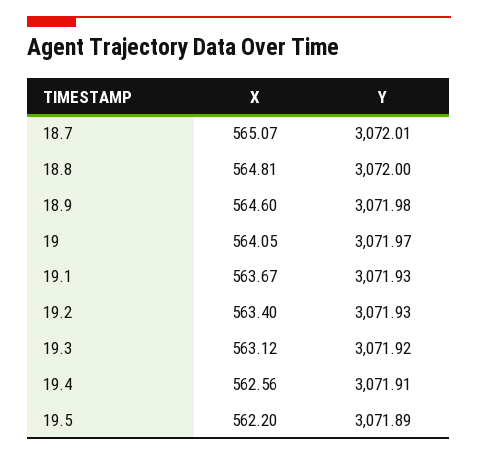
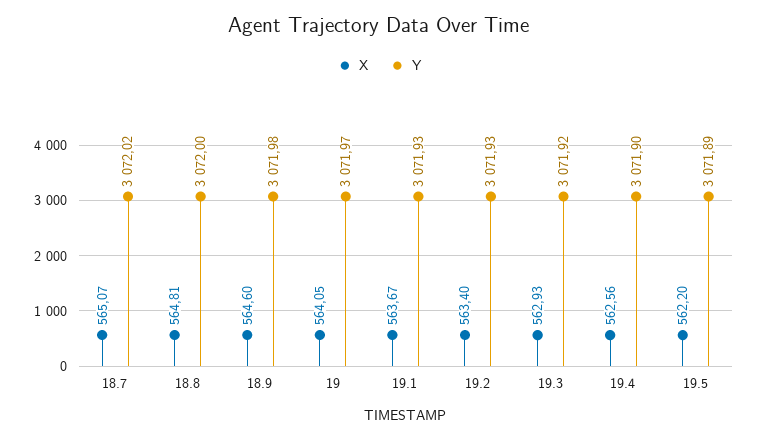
  {
    "X": {
      "18.7": 565.07,
      "18.8": 564.81,
      "18.9": 564.6,
      "19": 564.05,
      "19.1": 563.67,
      "19.2": 563.4,
-     "19.3": 563.12,
+     "19.3": 562.93,
      "19.4": 562.56,
      "19.5": 562.2
    },
    "Y": {
-     "18.7": 3072.01,
+     "18.7": 3072.02,
      "18.8": 3072,
      "18.9": 3071.98,
      "19": 3071.97,
      "19.1": 3071.93,
      "19.2": 3071.93,
      "19.3": 3071.92,
-     "19.4": 3071.91,
+     "19.4": 3071.9,
      "19.5": 3071.89
    }
  }

